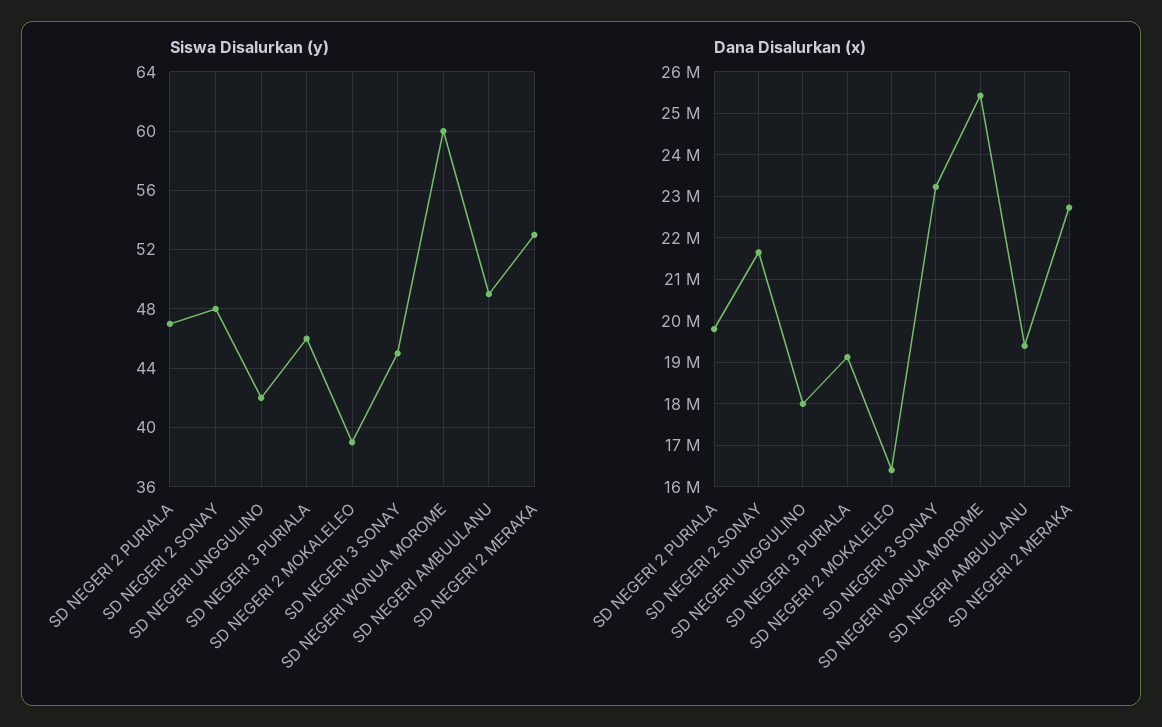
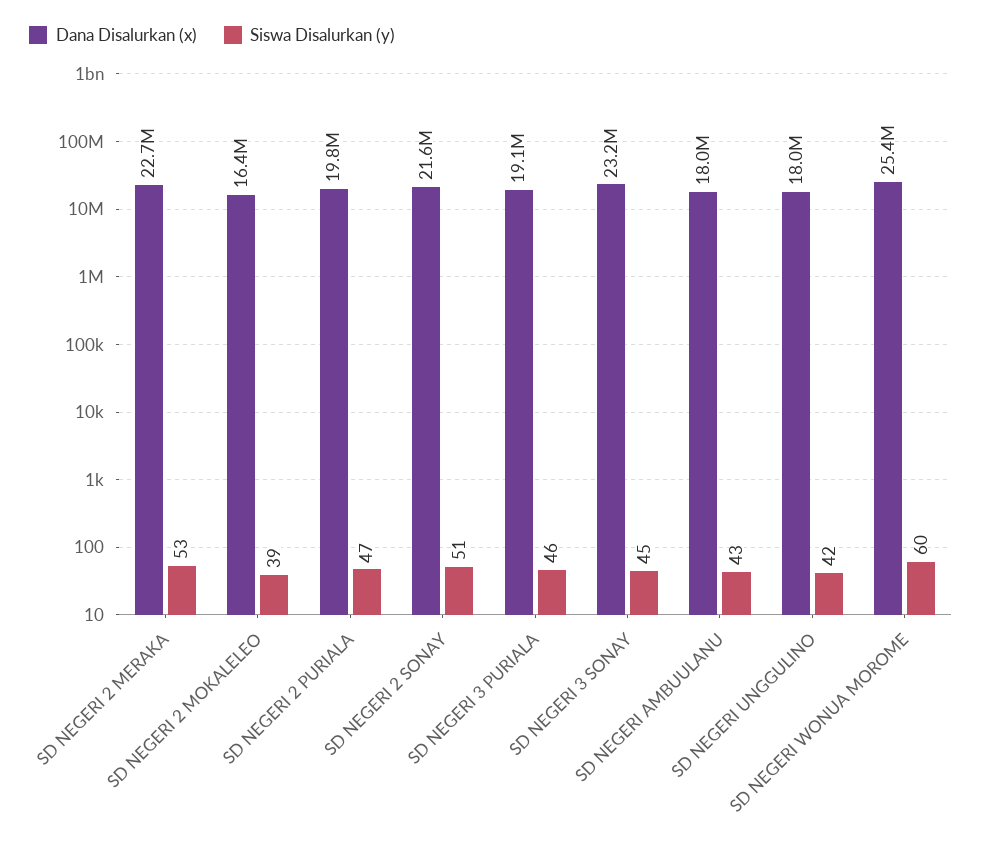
  {
    "Siswa Disalurkan (y)": {
      "SD NEGERI 2 PURIALA": 47,
-     "SD NEGERI 2 SONAY": 48,
+     "SD NEGERI 2 SONAY": 51,
      "SD NEGERI UNGGULINO": 42,
      "SD NEGERI 3 PURIALA": 46,
      "SD NEGERI 2 MOKALELEO": 39,
      "SD NEGERI 3 SONAY": 45,
      "SD NEGERI WONUA MOROME": 60,
-     "SD NEGERI AMBUULANU": 49,
+     "SD NEGERI AMBUULANU": 43,
      "SD NEGERI 2 MERAKA": 53
    },
    "Dana Disalurkan (x)": {
      "SD NEGERI 2 PURIALA": 19800000,
      "SD NEGERI 2 SONAY": 21600000,
      "SD NEGERI UNGGULINO": 18000000,
      "SD NEGERI 3 PURIALA": 19100000,
      "SD NEGERI 2 MOKALELEO": 16400000,
      "SD NEGERI 3 SONAY": 23200000,
      "SD NEGERI WONUA MOROME": 25400000,
-     "SD NEGERI AMBUULANU": 19400000,
+     "SD NEGERI AMBUULANU": 18000000,
      "SD NEGERI 2 MERAKA": 22700000
    }
  }

